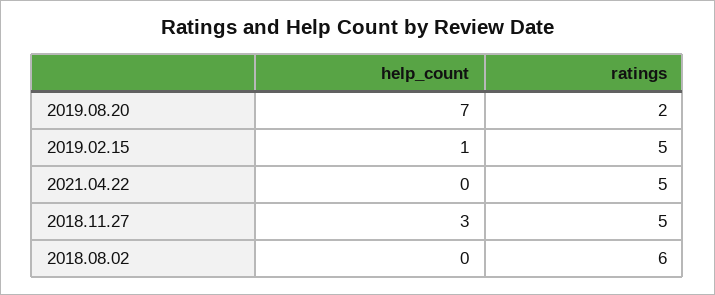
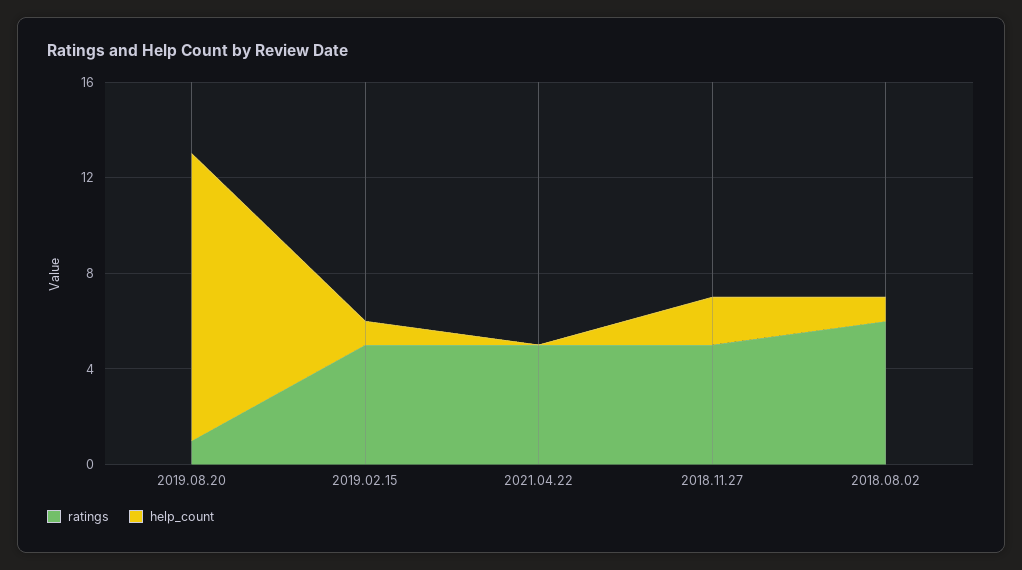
  {
    "help_count": {
-     "2019.08.20": 7,
+     "2019.08.20": 12,
      "2019.02.15": 1,
      "2021.04.22": 0,
-     "2018.11.27": 3,
+     "2018.11.27": 2,
-     "2018.08.02": 0
+     "2018.08.02": 1
    },
    "ratings": {
-     "2019.08.20": 2,
+     "2019.08.20": 1,
      "2019.02.15": 5,
      "2021.04.22": 5,
      "2018.11.27": 5,
      "2018.08.02": 6
    }
  }

